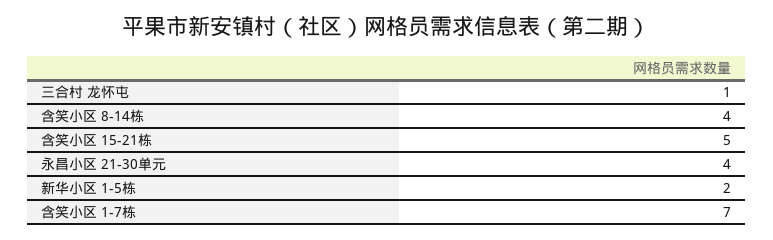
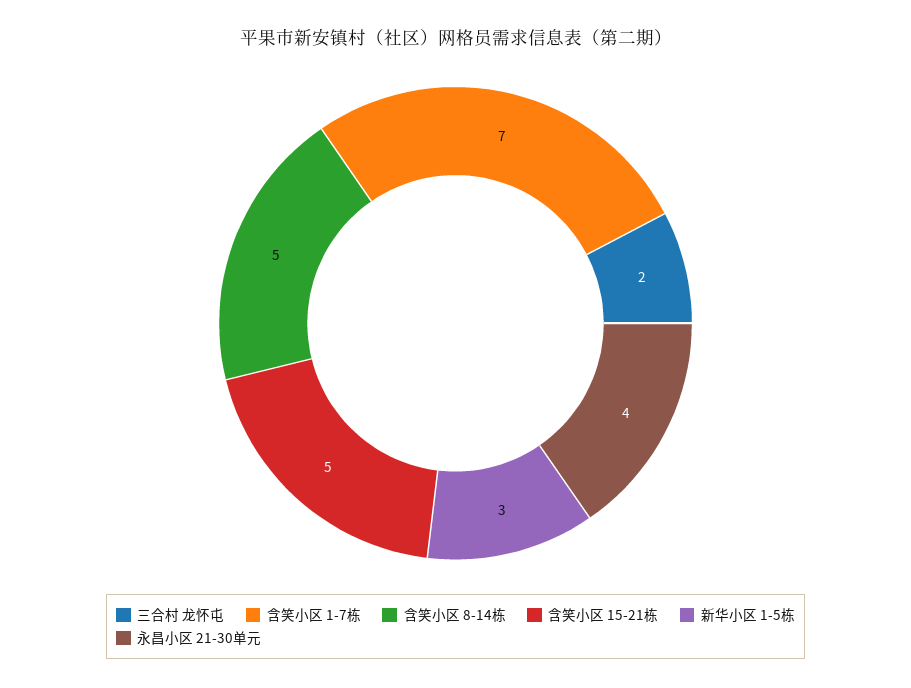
  {
-   "三合村 龙怀屯": 1,
+   "三合村 龙怀屯": 2,
-   "含笑小区 8-14栋": 4,
+   "含笑小区 8-14栋": 5,
    "含笑小区 15-21栋": 5,
    "永昌小区 21-30单元": 4,
-   "新华小区 1-5栋": 2,
+   "新华小区 1-5栋": 3,
    "含笑小区 1-7栋": 7
  }

